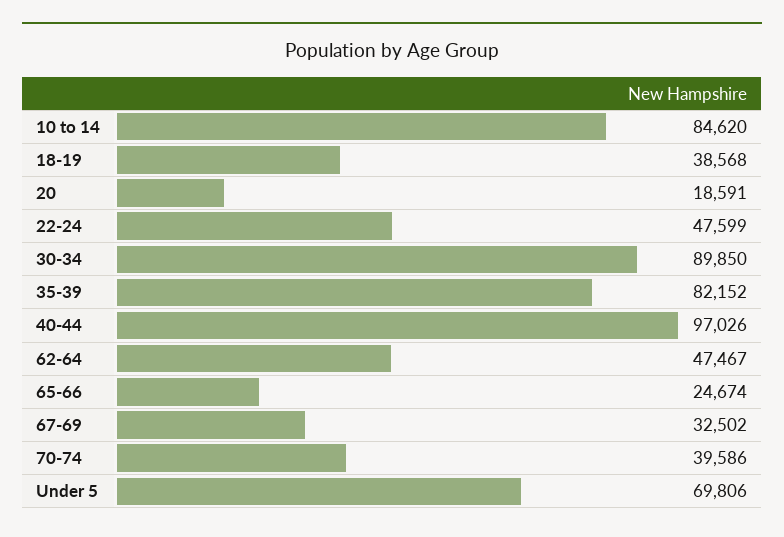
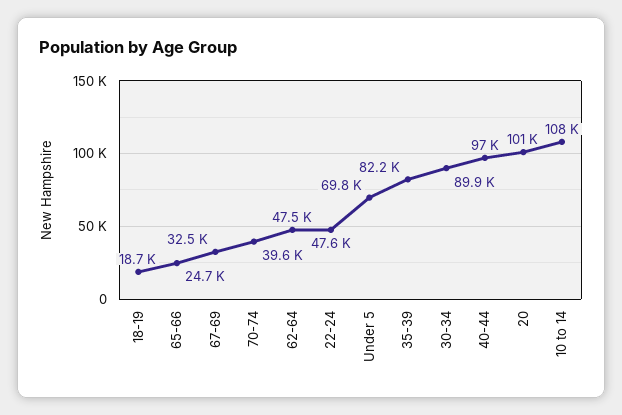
  {
-   "10 to 14": 84620,
+   "10 to 14": 108000,
-   "18-19": 38568,
+   "18-19": 18700,
-   "20": 18591,
+   "20": 101000,
    "22-24": 47599,
    "30-34": 89850,
    "35-39": 82152,
    "40-44": 97026,
    "62-64": 47467,
    "65-66": 24674,
    "67-69": 32502,
    "70-74": 39586,
    "Under 5": 69806
  }

